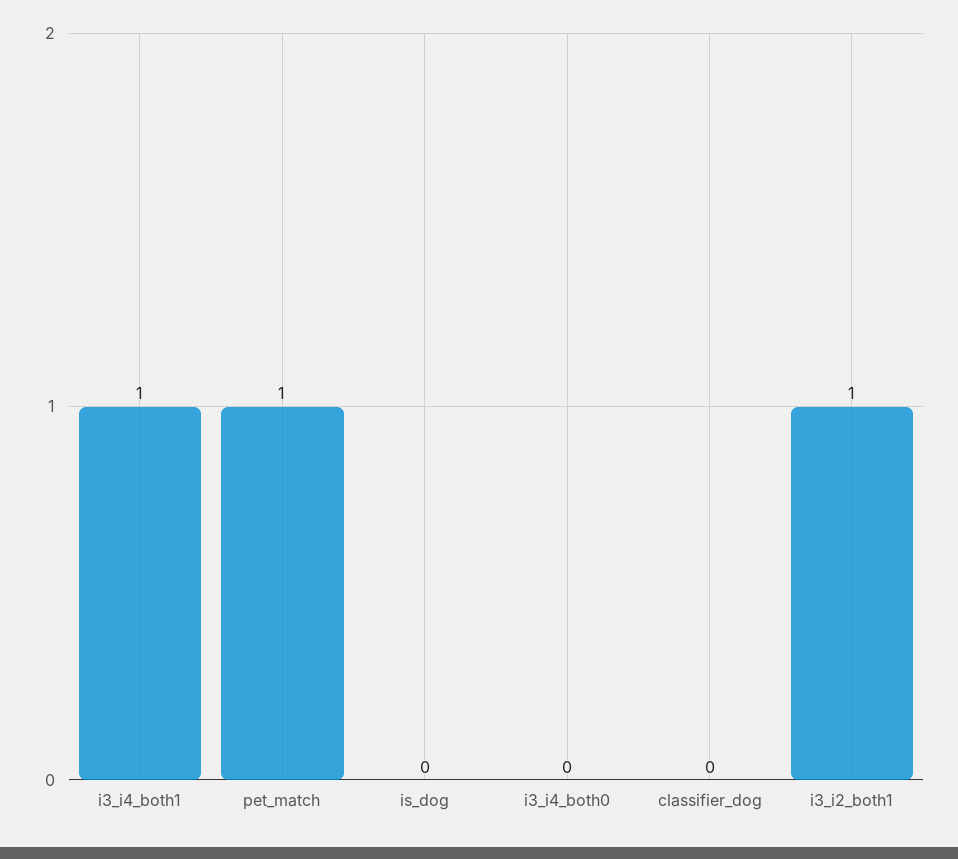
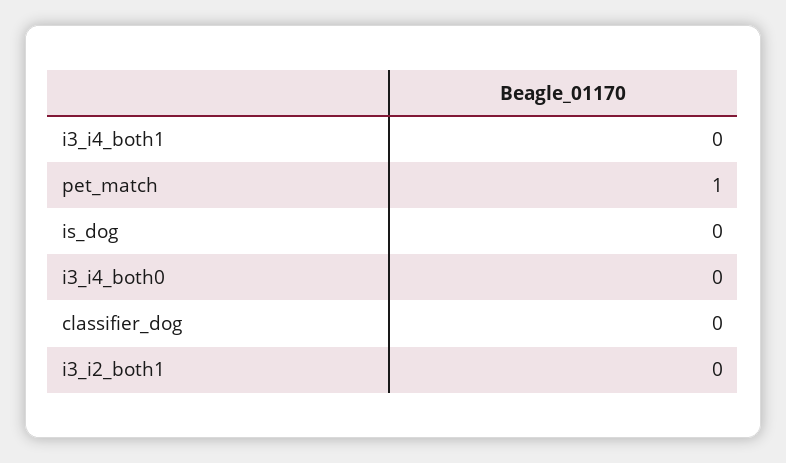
  {
-   "i3_i4_both1": 1,
+   "i3_i4_both1": 0,
    "pet_match": 1,
    "is_dog": 0,
    "i3_i4_both0": 0,
    "classifier_dog": 0,
-   "i3_i2_both1": 1
+   "i3_i2_both1": 0
  }

